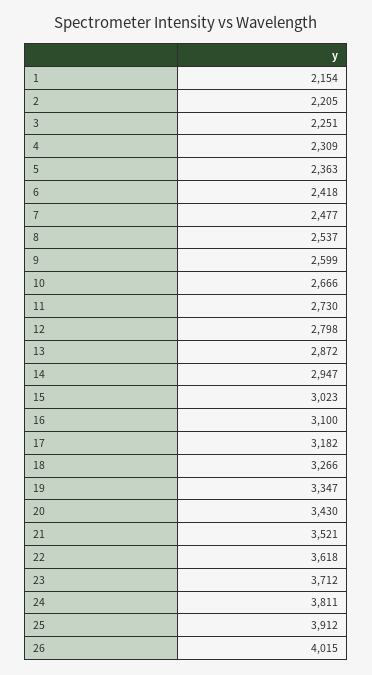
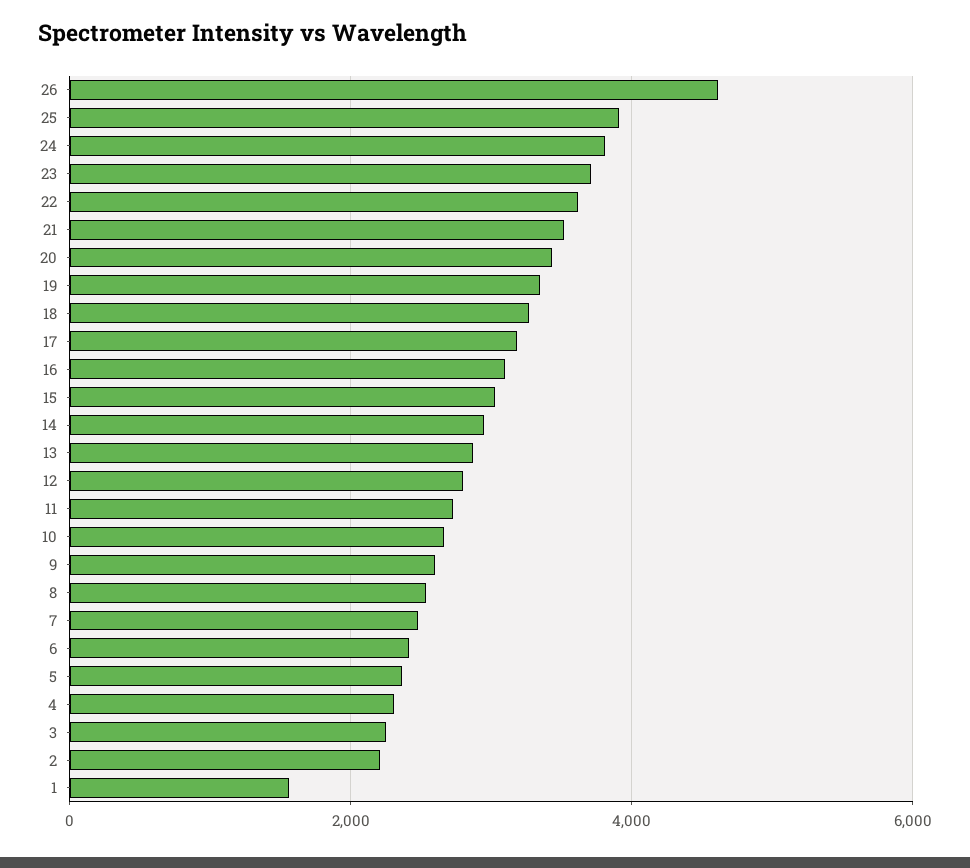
  {
-   "1": 2154,
+   "1": 1600,
    "2": 2205,
    "3": 2251,
    "4": 2309,
    "5": 2363,
    "6": 2418,
    "7": 2477,
    "8": 2537,
    "9": 2599,
    "10": 2666,
    "11": 2730,
    "12": 2798,
    "13": 2872,
    "14": 2947,
    "15": 3023,
    "16": 3100,
    "17": 3182,
    "18": 3266,
    "19": 3347,
    "20": 3430,
    "21": 3521,
    "22": 3618,
    "23": 3712,
    "24": 3811,
    "25": 3912,
-   "26": 4015
+   "26": 4600
  }

